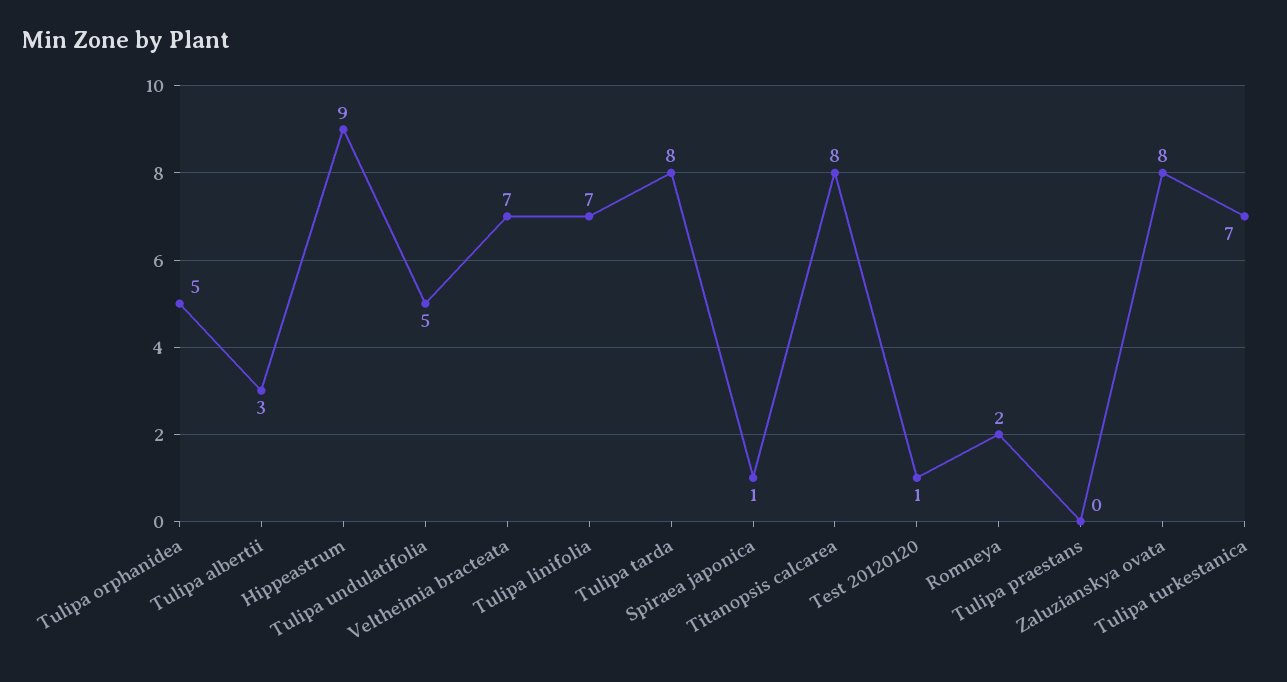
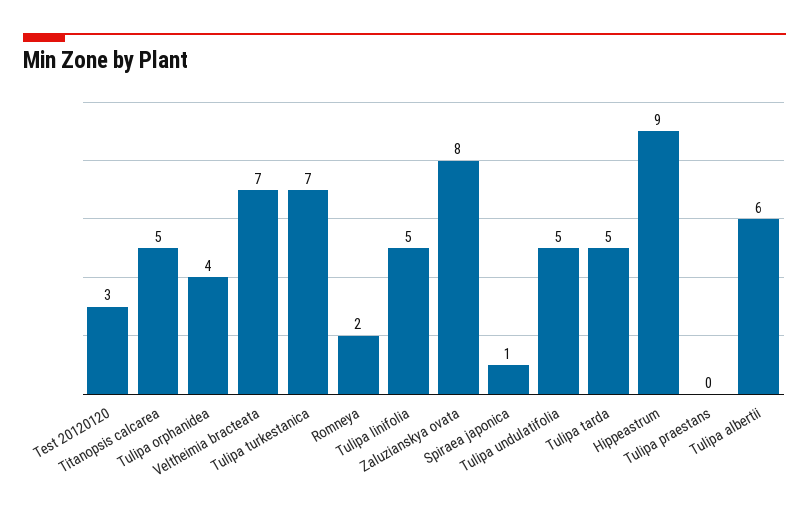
  {
-   "Tulipa orphanidea": 5,
+   "Tulipa orphanidea": 4,
-   "Tulipa albertii": 3,
+   "Tulipa albertii": 6,
    "Hippeastrum": 9,
    "Tulipa undulatifolia": 5,
    "Veltheimia bracteata": 7,
-   "Tulipa linifolia": 7,
+   "Tulipa linifolia": 5,
-   "Tulipa tarda": 8,
+   "Tulipa tarda": 5,
    "Spiraea japonica": 1,
-   "Titanopsis calcarea": 8,
+   "Titanopsis calcarea": 5,
-   "Test 20120120": 1,
+   "Test 20120120": 3,
    "Romneya": 2,
    "Tulipa praestans": 0,
    "Zaluzianskya ovata": 8,
    "Tulipa turkestanica": 7
  }

